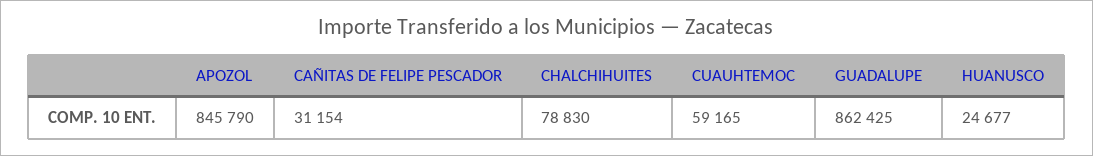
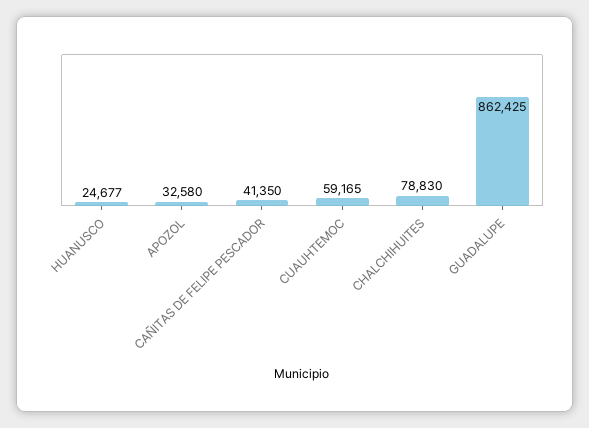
  {
-   "APOZOL": 845790,
+   "APOZOL": 32580,
-   "CAÑITAS DE FELIPE PESCADOR": 31154,
+   "CAÑITAS DE FELIPE PESCADOR": 41350,
    "CHALCHIHUITES": 78830,
    "CUAUHTEMOC": 59165,
    "GUADALUPE": 862425,
    "HUANUSCO": 24677
  }

